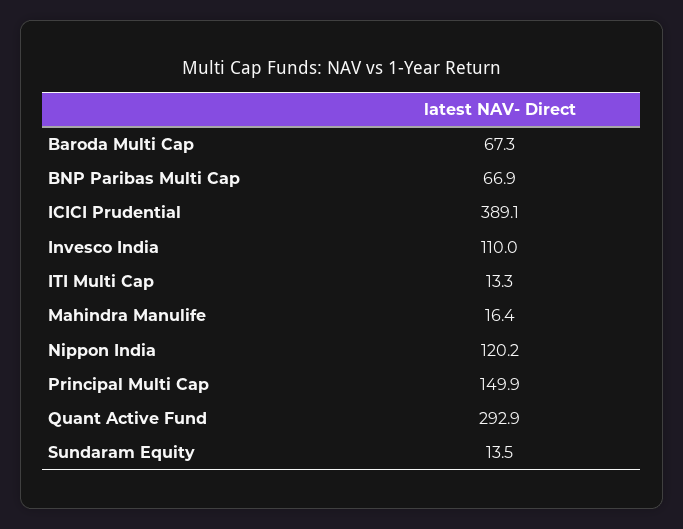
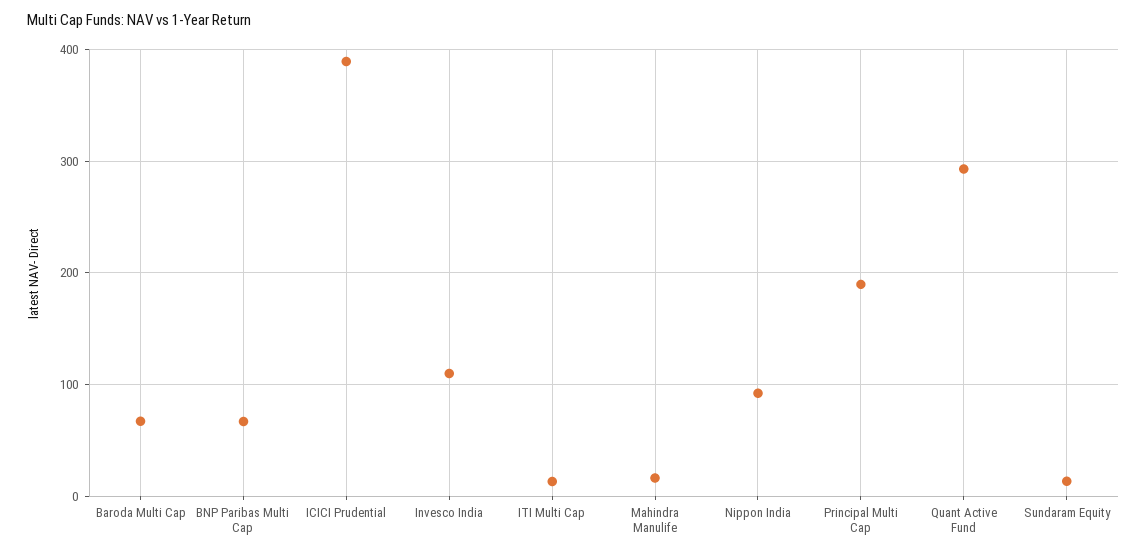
  {
    "Baroda Multi Cap": 67.3,
    "BNP Paribas Multi Cap": 66.9,
    "ICICI Prudential": 389.1,
    "Invesco India": 110,
    "ITI Multi Cap": 13.3,
    "Mahindra Manulife": 16.4,
-   "Nippon India": 120.2,
+   "Nippon India": 90,
-   "Principal Multi Cap": 149.9,
+   "Principal Multi Cap": 190,
    "Quant Active Fund": 292.9,
    "Sundaram Equity": 13.5
  }

